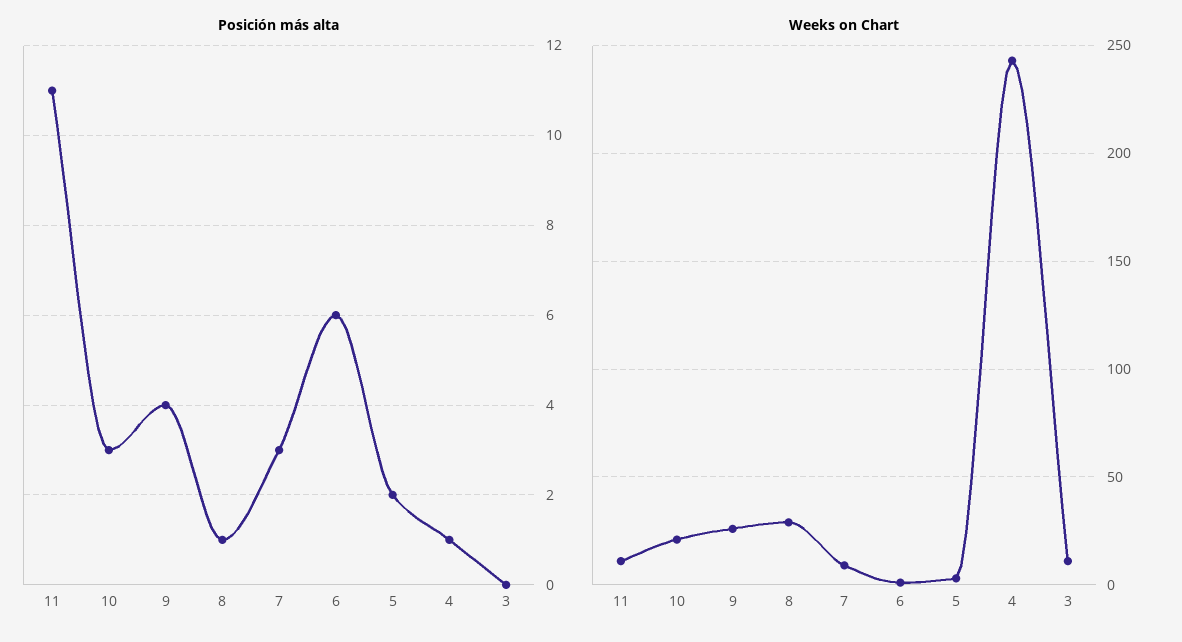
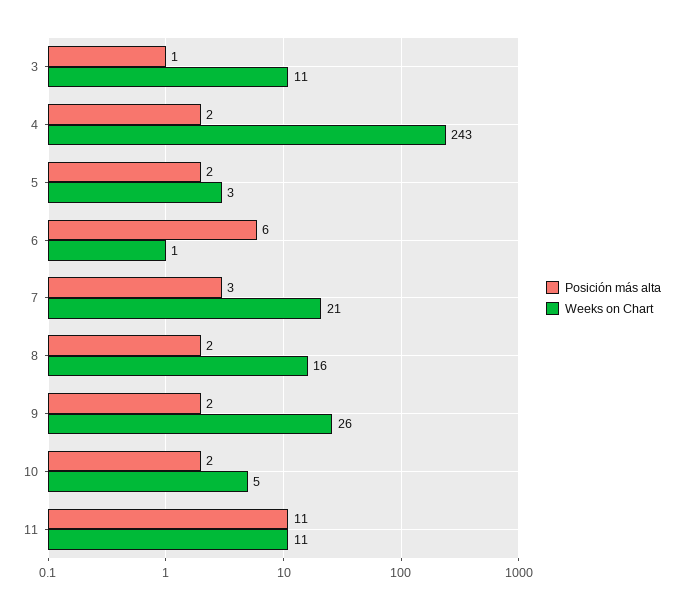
  {
    "Posición más alta": {
      "11": 11,
-     "10": 3,
+     "10": 2,
-     "9": 4,
+     "9": 2,
-     "8": 1,
+     "8": 2,
      "7": 3,
      "6": 6,
      "5": 2,
-     "4": 1,
+     "4": 2,
-     "3": 0
+     "3": 1
    },
    "Weeks on Chart": {
      "11": 11,
-     "10": 20,
+     "10": 5,
      "9": 26,
-     "8": 30,
+     "8": 16,
-     "7": 10,
+     "7": 21,
      "6": 1,
      "5": 3,
      "4": 243,
      "3": 11
    }
  }

